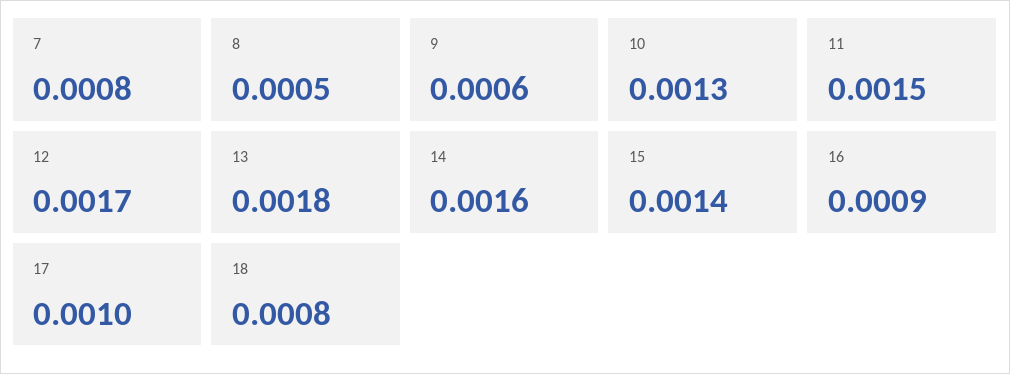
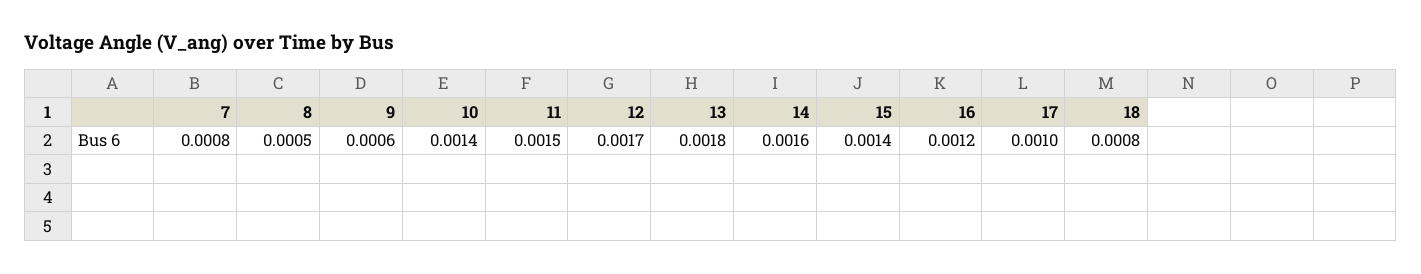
  {
    "7": 0.0008,
    "8": 0.0005,
    "9": 0.0006,
-   "10": 0.0013,
+   "10": 0.0014,
    "11": 0.0015,
    "12": 0.0017,
    "13": 0.0018,
    "14": 0.0016,
    "15": 0.0014,
-   "16": 0.0009,
+   "16": 0.0012,
    "17": 0.001,
    "18": 0.0008
  }

